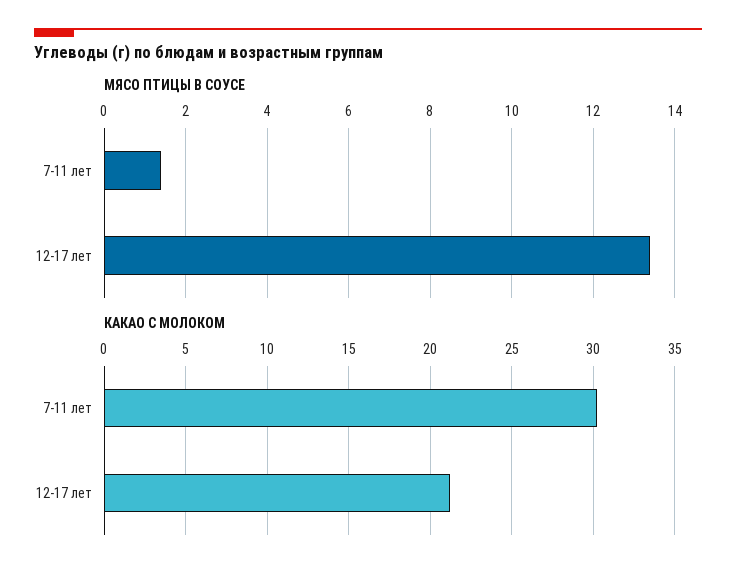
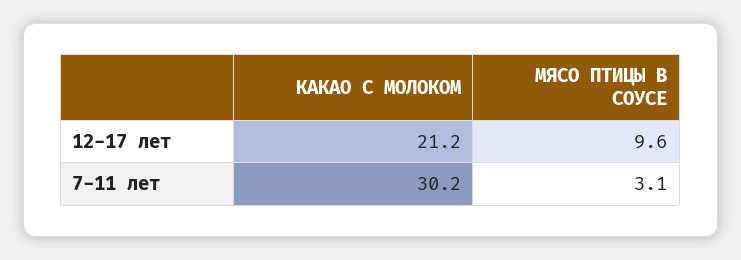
  {
    "МЯСО ПТИЦЫ В СОУСЕ": {
-     "7-11 лет": 1.5,
+     "7-11 лет": 3.1,
-     "12-17 лет": 13.5
+     "12-17 лет": 9.6
    },
    "КАКАО С МОЛОКОМ": {
      "7-11 лет": 30.2,
      "12-17 лет": 21.2
    }
  }

